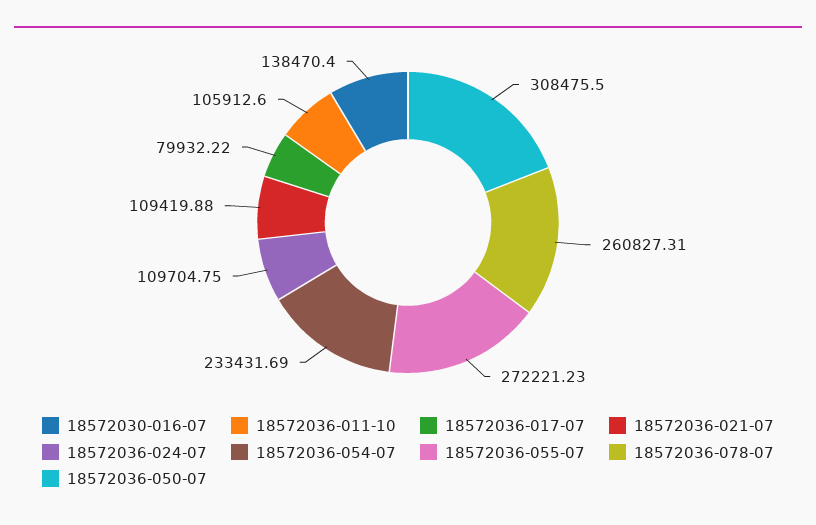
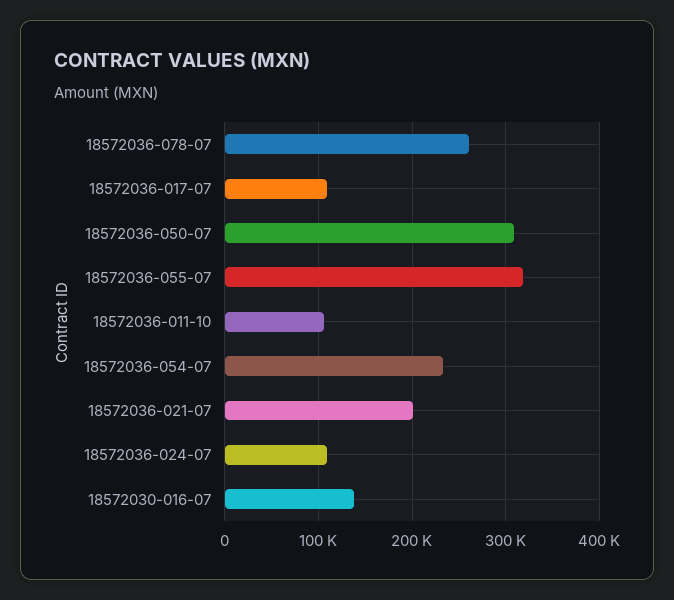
  {
    "18572030-016-07": 138470.4,
    "18572036-011-10": 105912.6,
-   "18572036-017-07": 79932.22,
+   "18572036-017-07": 110000,
-   "18572036-021-07": 109419.88,
+   "18572036-021-07": 200000,
    "18572036-024-07": 109704.75,
    "18572036-054-07": 233431.69,
-   "18572036-055-07": 272221.23,
+   "18572036-055-07": 320000,
    "18572036-078-07": 260827.31,
    "18572036-050-07": 308475.5
  }

